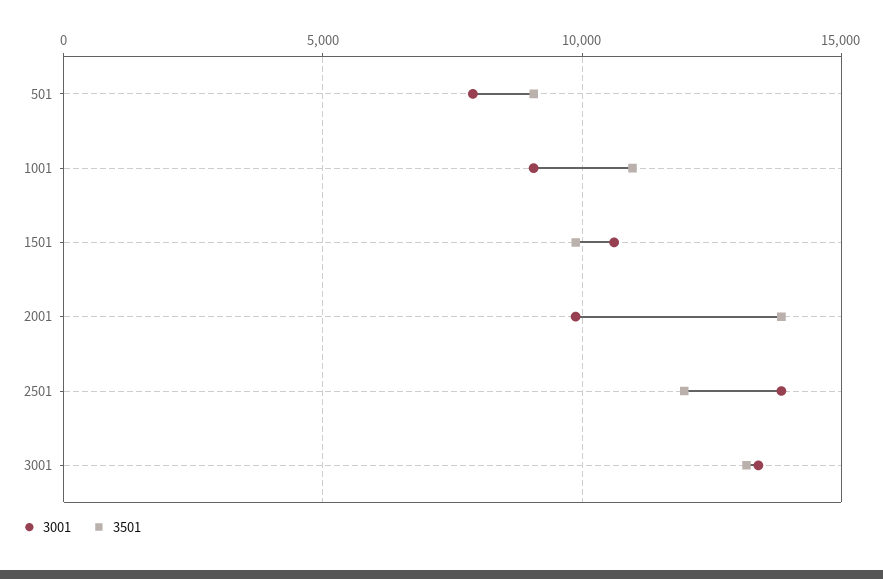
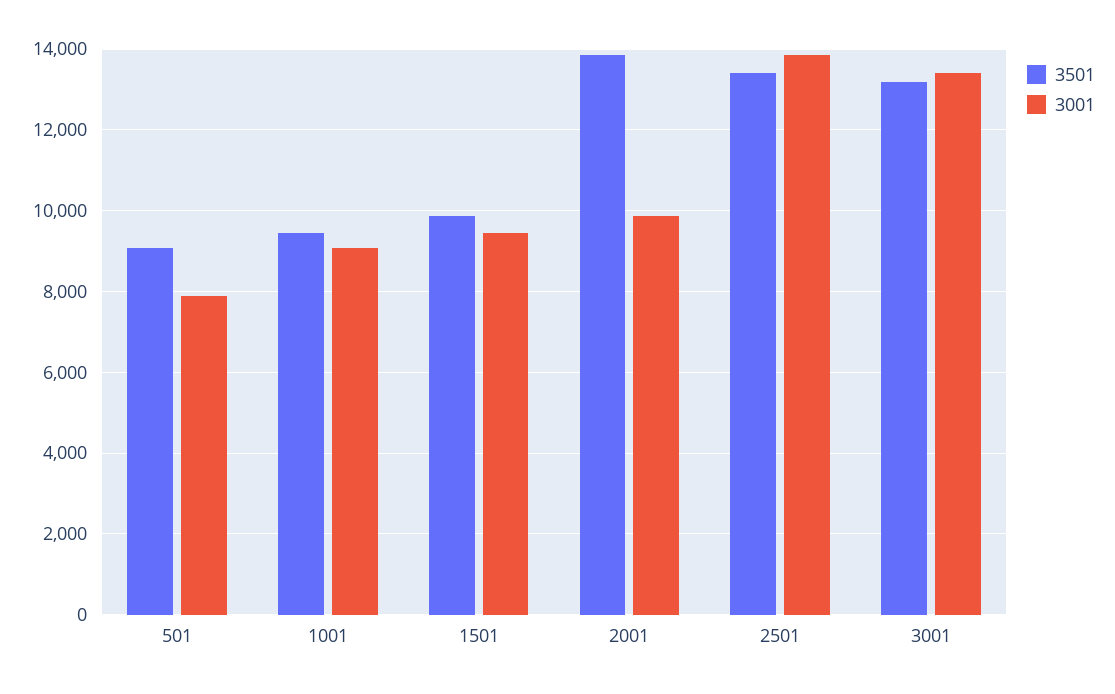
  {
    "3001": {
      "501": 7800,
      "1001": 9000,
-     "1501": 10500,
+     "1501": 9400,
      "2001": 9800,
      "2501": 13800,
      "3001": 13400
    },
    "3501": {
      "501": 9000,
-     "1001": 11000,
+     "1001": 9400,
      "1501": 9800,
      "2001": 13800,
-     "2501": 12000,
+     "2501": 13400,
      "3001": 13200
    }
  }

